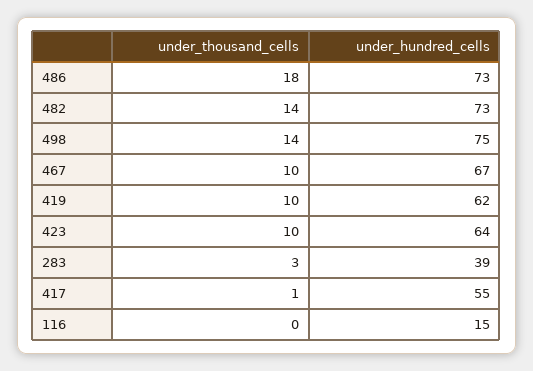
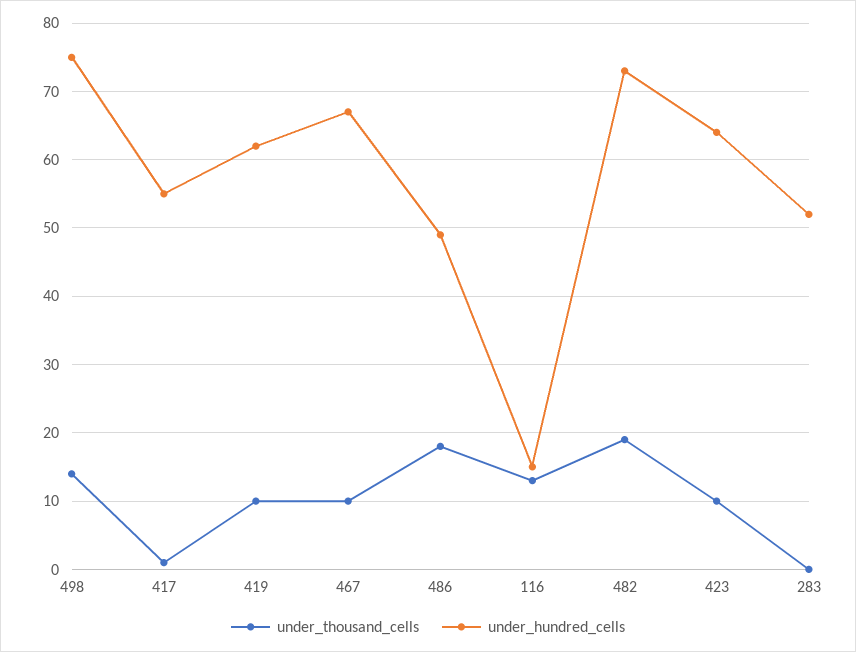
  {
    "under_thousand_cells": {
      "486": 18,
-     "482": 14,
+     "482": 19,
      "498": 14,
      "467": 10,
      "419": 10,
      "423": 10,
-     "283": 3,
+     "283": 0,
      "417": 1,
-     "116": 0
+     "116": 13
    },
    "under_hundred_cells": {
-     "486": 73,
+     "486": 49,
      "482": 73,
      "498": 75,
      "467": 67,
      "419": 62,
      "423": 64,
-     "283": 39,
+     "283": 52,
      "417": 55,
      "116": 15
    }
  }

